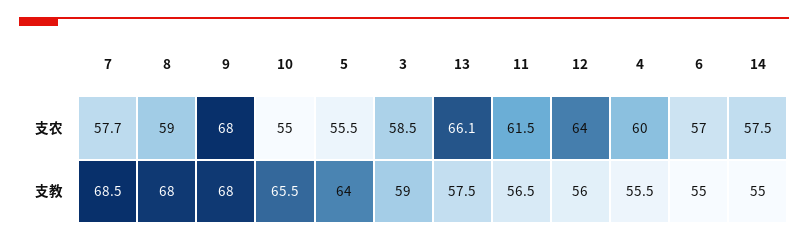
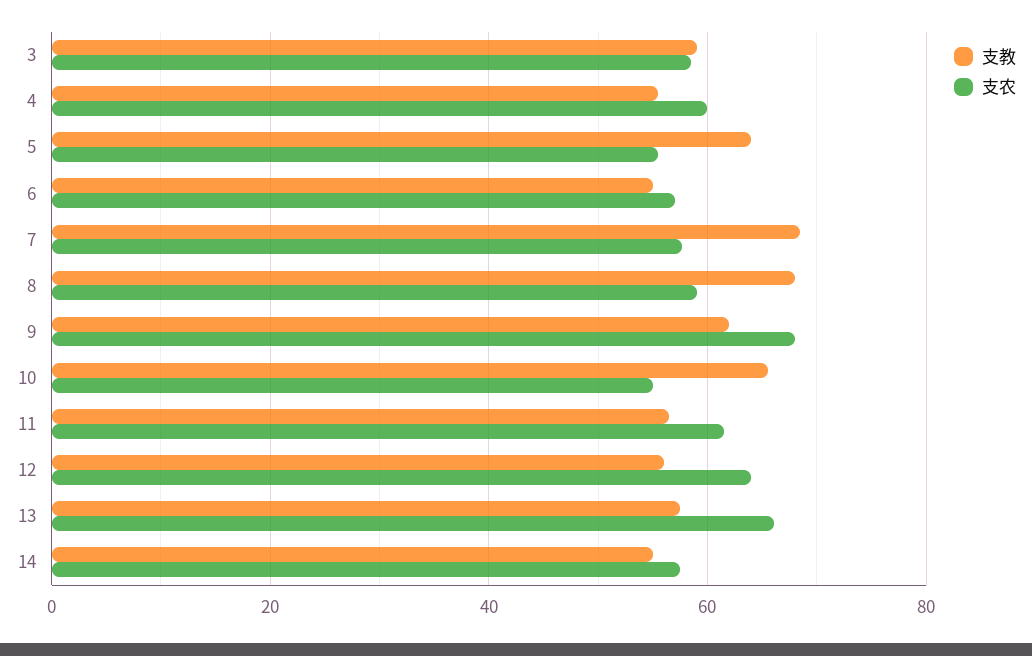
  {
    "支农": {
      "7": 57.7,
      "8": 59,
      "9": 68,
      "10": 55,
      "5": 55.5,
      "3": 58.5,
      "13": 66.1,
      "11": 61.5,
      "12": 64,
      "4": 60,
      "6": 57,
      "14": 57.5
    },
    "支教": {
      "7": 68.5,
      "8": 68,
-     "9": 68,
+     "9": 62,
      "10": 65.5,
      "5": 64,
      "3": 59,
      "13": 57.5,
      "11": 56.5,
      "12": 56,
      "4": 55.5,
      "6": 55,
      "14": 55
    }
  }

